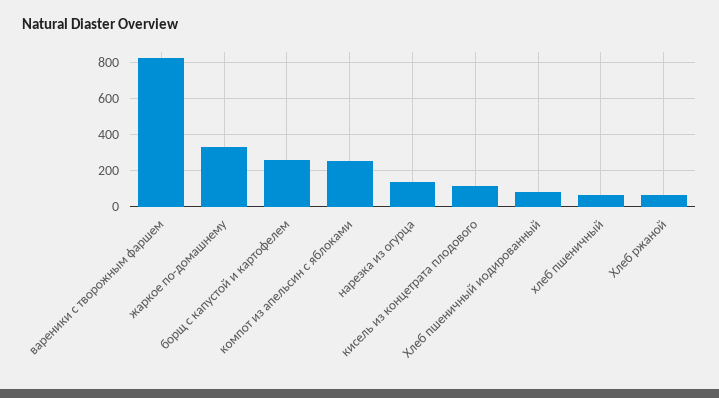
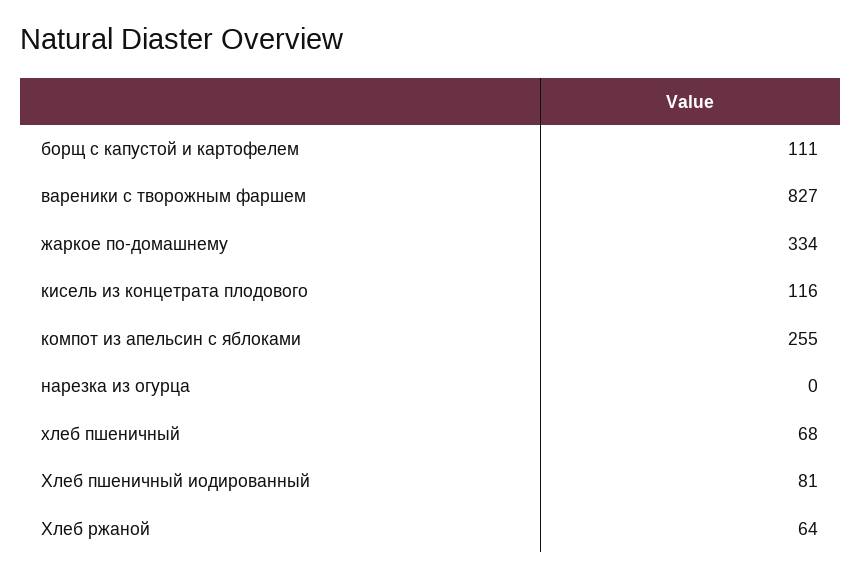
  {
    "вареники с творожным фаршем": 827,
    "жаркое по-домашнему": 334,
-   "борщ с капустой и картофелем": 250,
+   "борщ с капустой и картофелем": 111,
    "компот из апельсин с яблоками": 255,
-   "нарезка из огурца": 150,
+   "нарезка из огурца": 0,
    "кисель из концетрата плодового": 116,
    "Хлеб пшеничный иодированный": 81,
    "хлеб пшеничный": 68,
    "Хлеб ржаной": 64
  }

